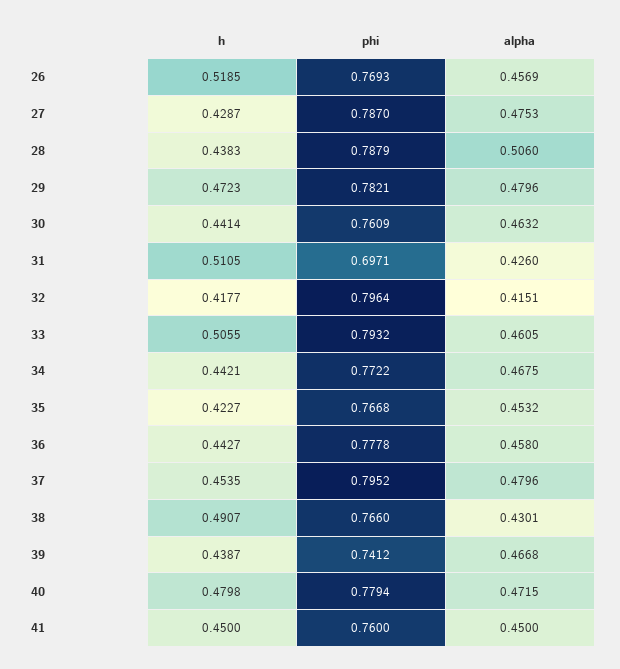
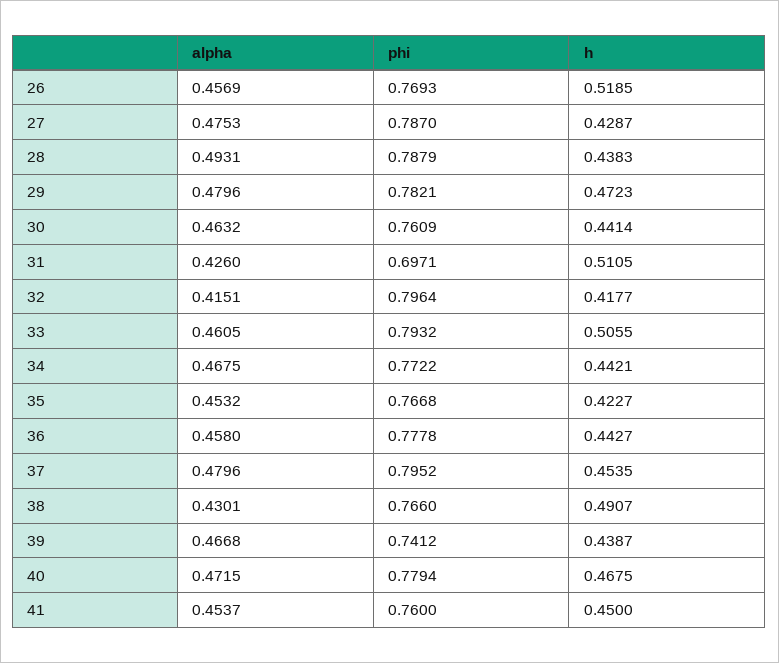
  {
    "h": {
      "26": 0.5185,
      "27": 0.4287,
      "28": 0.4383,
      "29": 0.4723,
      "30": 0.4414,
      "31": 0.5105,
      "32": 0.4177,
      "33": 0.5055,
      "34": 0.4421,
      "35": 0.4227,
      "36": 0.4427,
      "37": 0.4535,
      "38": 0.4907,
      "39": 0.4387,
-     "40": 0.4798,
+     "40": 0.4675,
      "41": 0.45
    },
    "phi": {
      "26": 0.7693,
      "27": 0.787,
      "28": 0.7879,
      "29": 0.7821,
      "30": 0.7609,
      "31": 0.6971,
      "32": 0.7964,
      "33": 0.7932,
      "34": 0.7722,
      "35": 0.7668,
      "36": 0.7778,
      "37": 0.7952,
      "38": 0.766,
      "39": 0.7412,
      "40": 0.7794,
      "41": 0.76
    },
    "alpha": {
      "26": 0.4569,
      "27": 0.4753,
-     "28": 0.506,
+     "28": 0.4931,
      "29": 0.4796,
      "30": 0.4632,
      "31": 0.426,
      "32": 0.4151,
      "33": 0.4605,
      "34": 0.4675,
      "35": 0.4532,
      "36": 0.458,
      "37": 0.4796,
      "38": 0.4301,
      "39": 0.4668,
      "40": 0.4715,
-     "41": 0.45
+     "41": 0.4537
    }
  }

